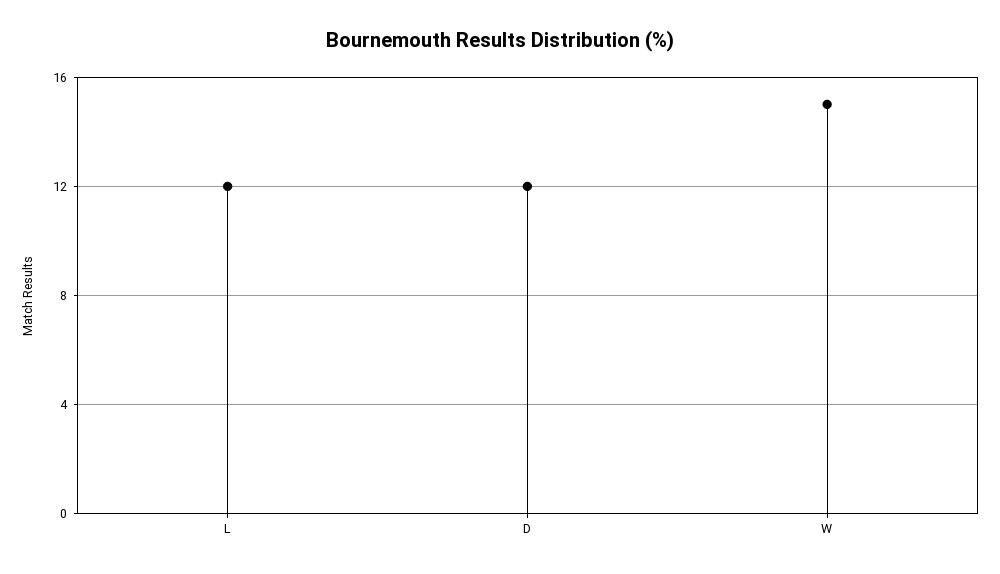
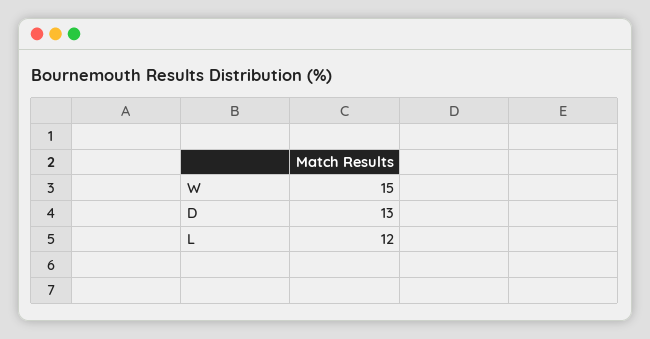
  {
    "L": 12,
-   "D": 12,
+   "D": 13,
    "W": 15
  }

